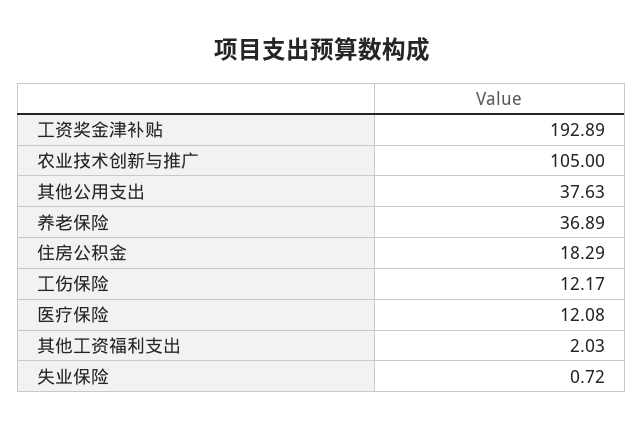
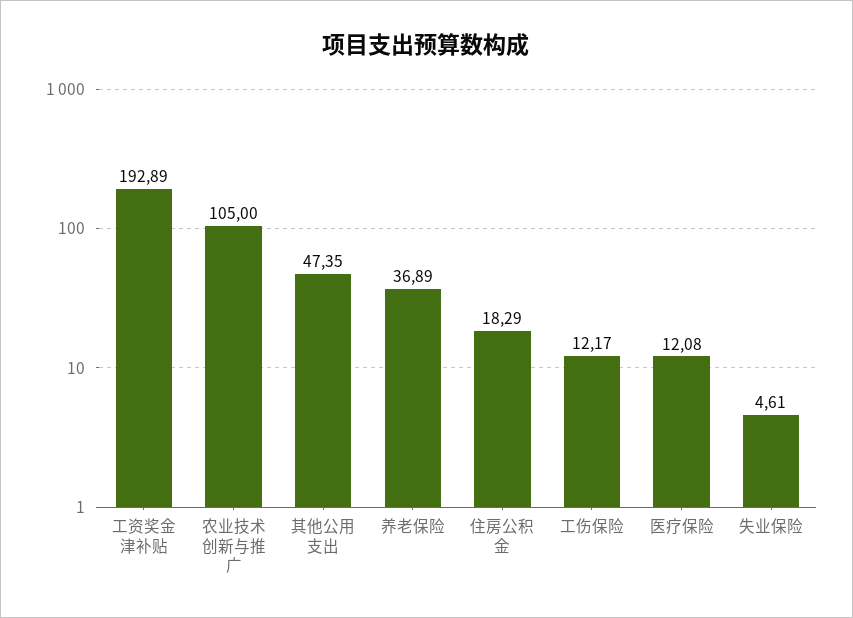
  {
    "工资奖金津补贴": 192.89,
    "农业技术创新与推广": 105,
-   "其他公用支出": 37.63,
+   "其他公用支出": 47.35,
    "养老保险": 36.89,
    "住房公积金": 18.29,
    "工伤保险": 12.17,
    "医疗保险": 12.08,
-   "其他工资福利支出": 2.03,
-   "失业保险": 0.72
+   "失业保险": 4.61
  }

